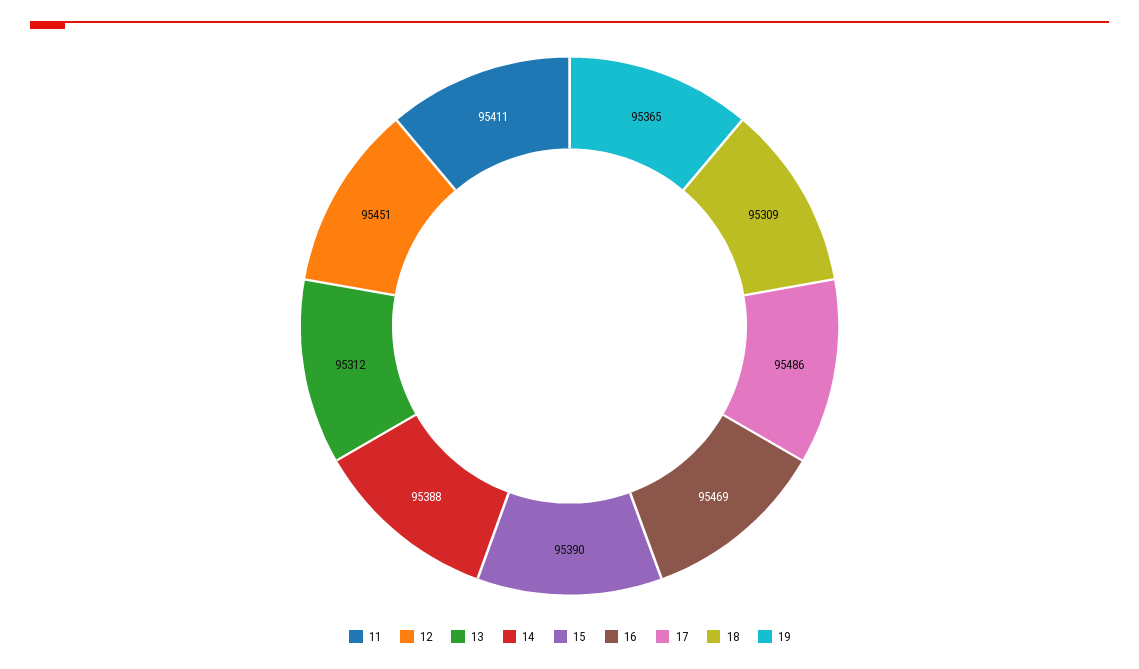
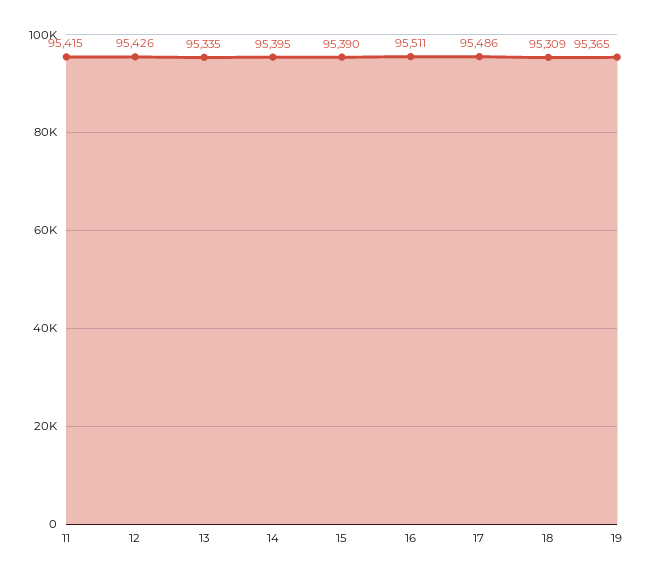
  {
-   "11": 95411,
+   "11": 95415,
-   "12": 95451,
+   "12": 95426,
-   "13": 95312,
+   "13": 95335,
-   "14": 95388,
+   "14": 95395,
    "15": 95390,
-   "16": 95469,
+   "16": 95511,
    "17": 95486,
    "18": 95309,
    "19": 95365
  }

